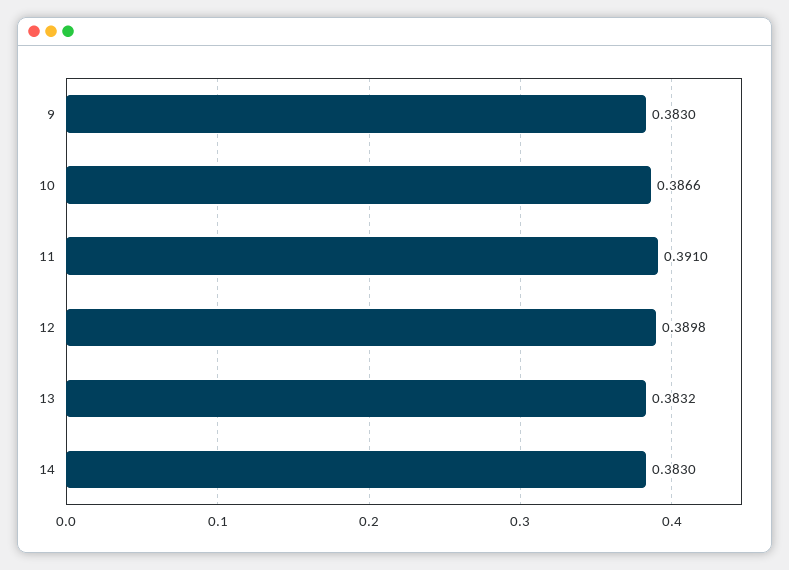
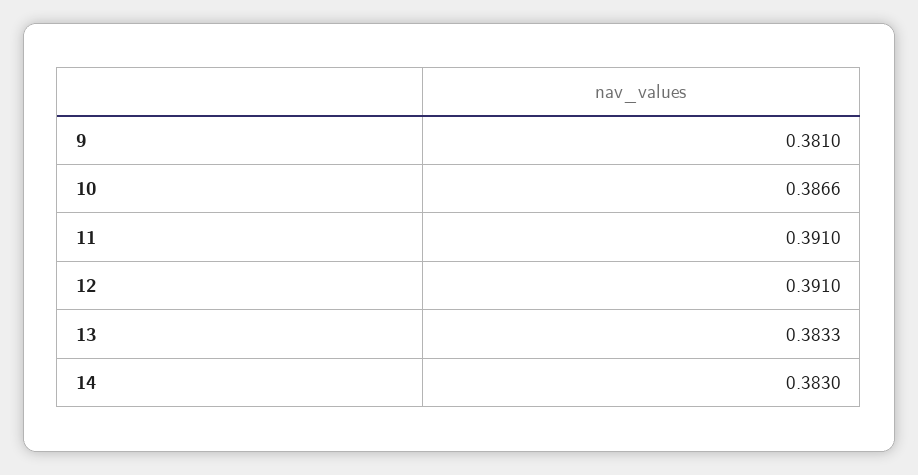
  {
-   "9": 0.383,
+   "9": 0.381,
    "10": 0.3866,
    "11": 0.391,
-   "12": 0.3898,
+   "12": 0.391,
-   "13": 0.3832,
+   "13": 0.3833,
    "14": 0.383
  }

